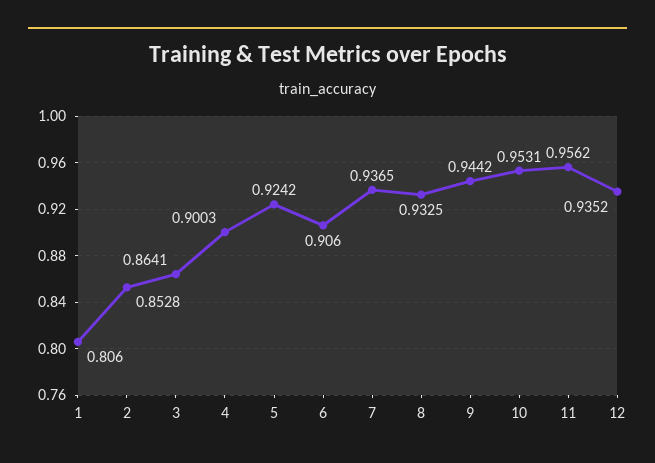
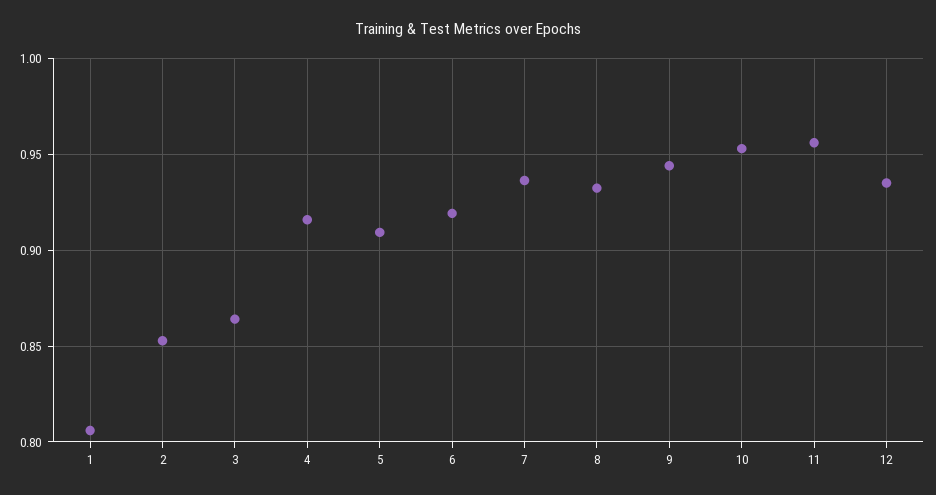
  {
    "1": 0.806,
    "2": 0.8528,
    "3": 0.8641,
-   "4": 0.9003,
+   "4": 0.915,
-   "5": 0.9242,
+   "5": 0.91,
-   "6": 0.906,
+   "6": 0.92,
    "7": 0.9365,
    "8": 0.9325,
    "9": 0.9442,
    "10": 0.9531,
    "11": 0.9562,
    "12": 0.9352
  }

